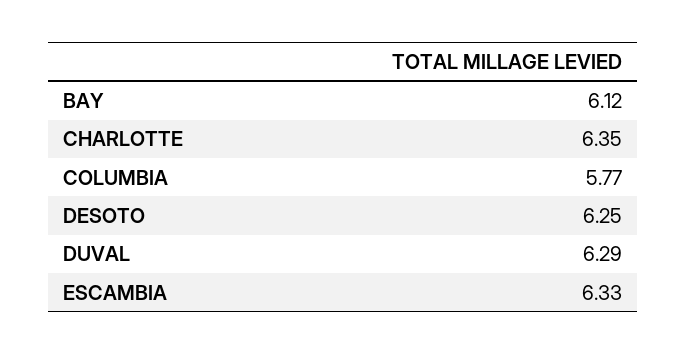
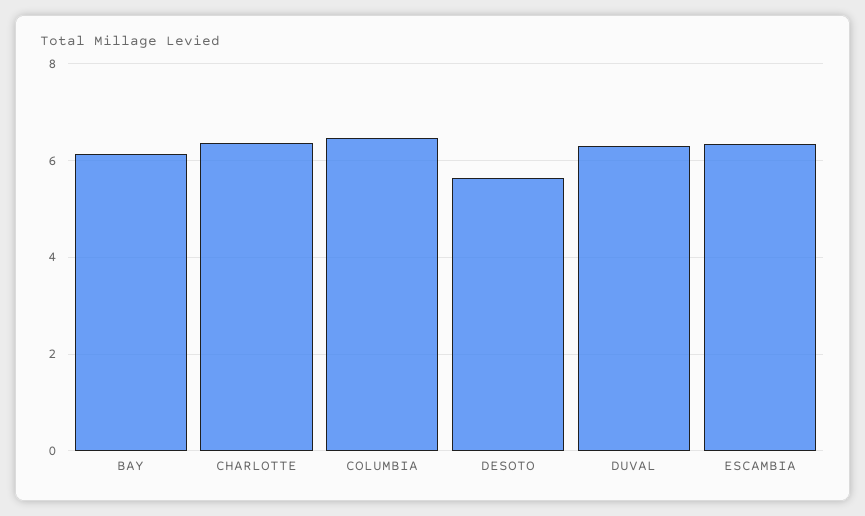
  {
    "BAY": 6.12,
    "CHARLOTTE": 6.35,
-   "COLUMBIA": 5.77,
+   "COLUMBIA": 6.4,
-   "DESOTO": 6.25,
+   "DESOTO": 5.6,
    "DUVAL": 6.29,
    "ESCAMBIA": 6.33
  }

